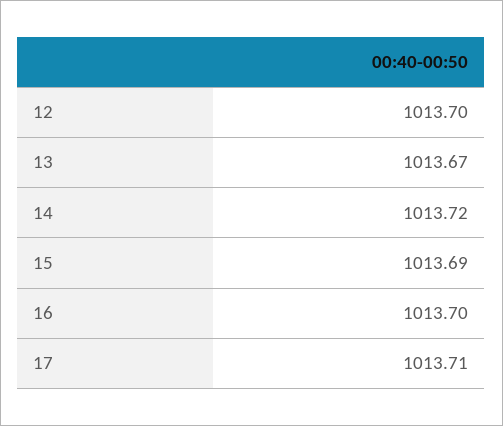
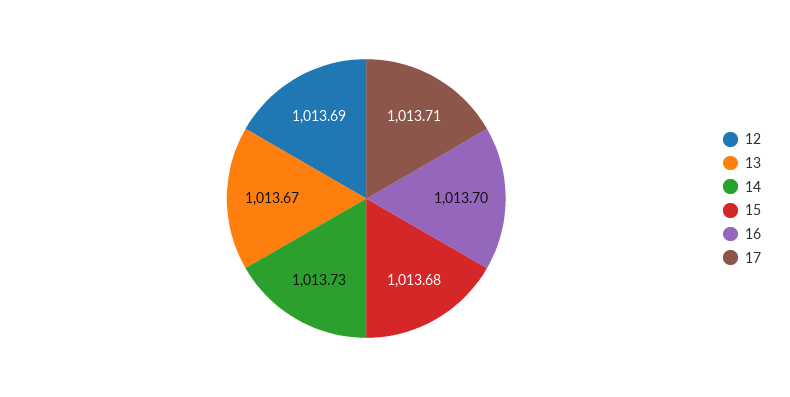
  {
-   "12": 1013.7,
+   "12": 1013.69,
    "13": 1013.67,
-   "14": 1013.72,
+   "14": 1013.73,
-   "15": 1013.69,
+   "15": 1013.68,
    "16": 1013.7,
    "17": 1013.71
  }

